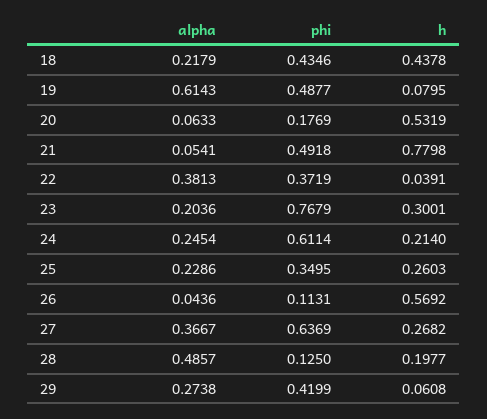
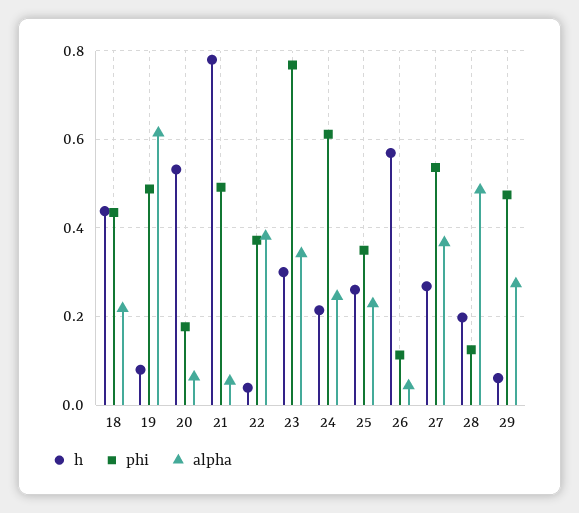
  {
    "alpha": {
      "18": 0.2179,
      "19": 0.6143,
      "20": 0.0633,
      "21": 0.0541,
      "22": 0.3813,
-     "23": 0.2036,
+     "23": 0.34,
      "24": 0.2454,
      "25": 0.2286,
      "26": 0.0436,
      "27": 0.3667,
      "28": 0.4857,
      "29": 0.2738
    },
    "phi": {
      "18": 0.4346,
      "19": 0.4877,
      "20": 0.1769,
      "21": 0.4918,
      "22": 0.3719,
      "23": 0.7679,
      "24": 0.6114,
      "25": 0.3495,
      "26": 0.1131,
-     "27": 0.6369,
+     "27": 0.54,
      "28": 0.125,
-     "29": 0.4199
+     "29": 0.48
    },
    "h": {
      "18": 0.4378,
      "19": 0.0795,
      "20": 0.5319,
      "21": 0.7798,
      "22": 0.0391,
      "23": 0.3001,
      "24": 0.214,
      "25": 0.2603,
      "26": 0.5692,
      "27": 0.2682,
      "28": 0.1977,
      "29": 0.0608
    }
  }

